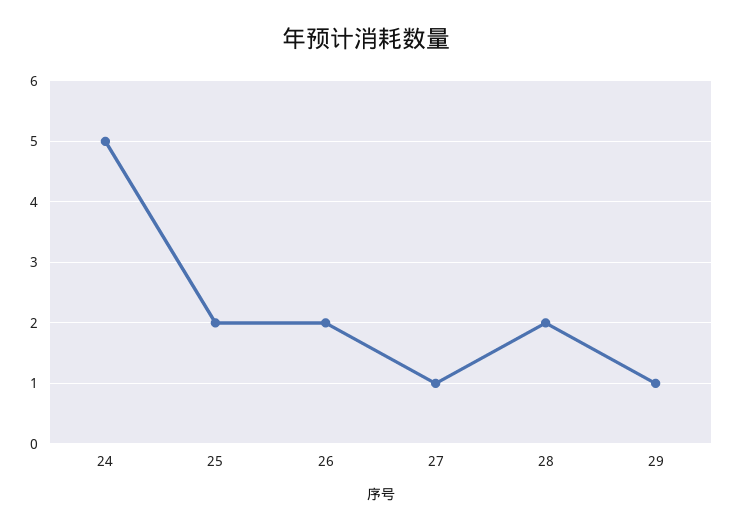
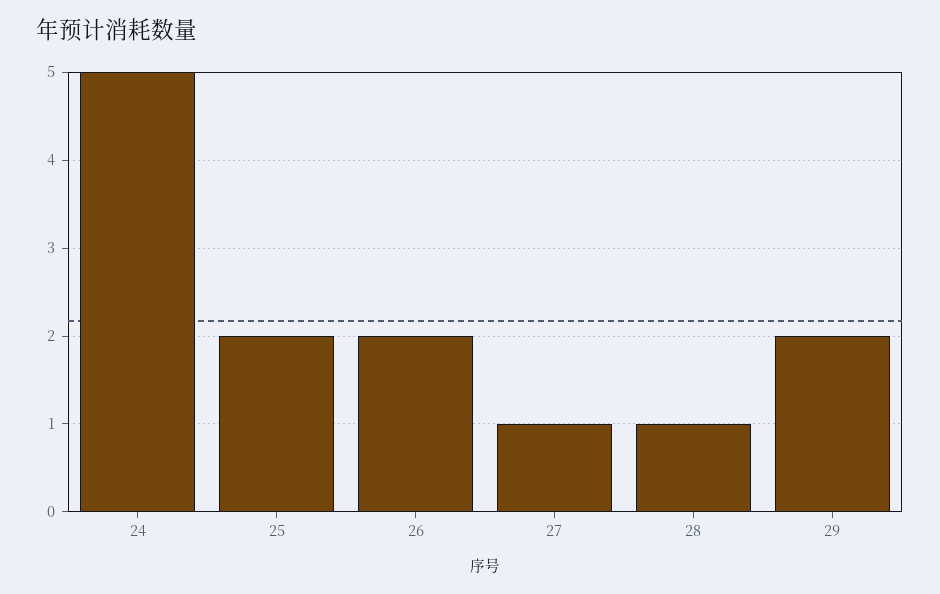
  {
    "24": 5,
    "25": 2,
    "26": 2,
    "27": 1,
-   "28": 2,
+   "28": 1,
-   "29": 1
+   "29": 2
  }

